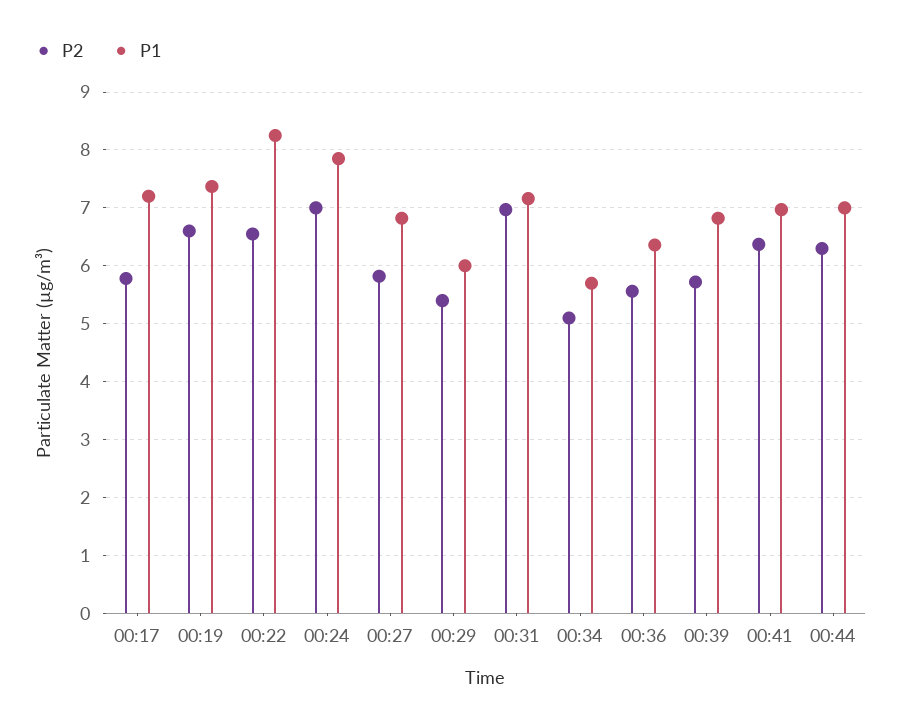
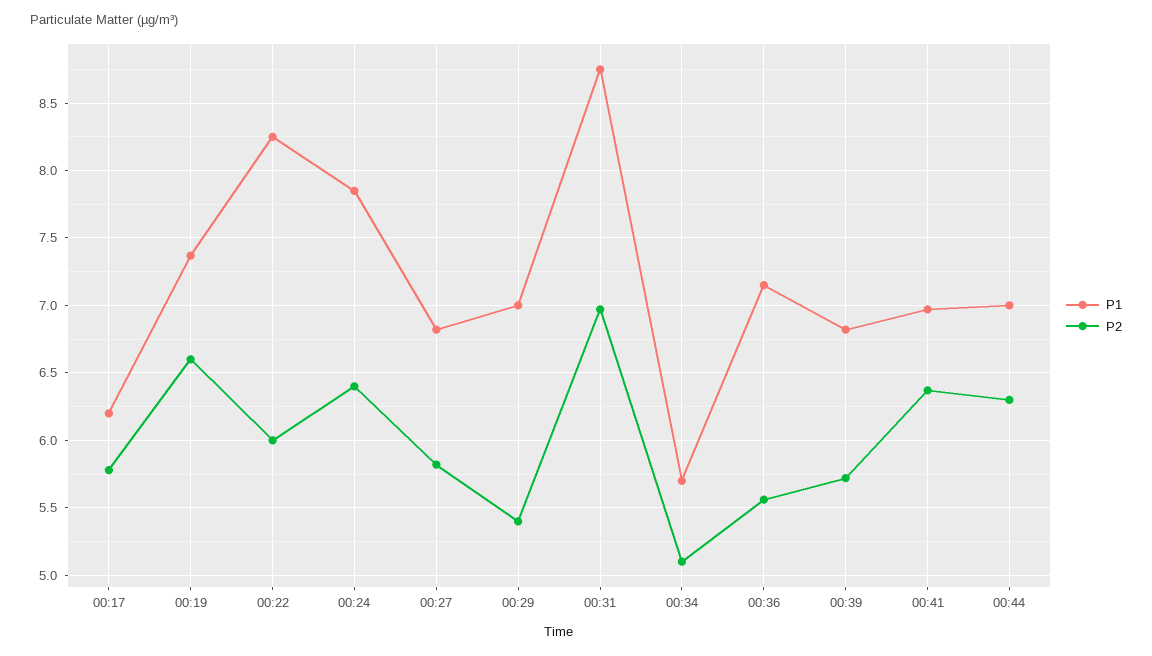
  {
    "P2": {
      "00:17": 5.8,
      "00:19": 6.6,
-     "00:22": 6.6,
+     "00:22": 6,
-     "00:24": 7,
+     "00:24": 6.4,
      "00:27": 5.8,
      "00:29": 5.4,
      "00:31": 6.95,
      "00:34": 5.1,
      "00:36": 5.55,
      "00:39": 5.7,
      "00:41": 6.35,
      "00:44": 6.3
    },
    "P1": {
-     "00:17": 7.2,
+     "00:17": 6.2,
      "00:19": 7.35,
      "00:22": 8.25,
      "00:24": 7.85,
      "00:27": 6.8,
-     "00:29": 6,
+     "00:29": 7,
-     "00:31": 7.2,
+     "00:31": 8.75,
      "00:34": 5.7,
-     "00:36": 6.4,
+     "00:36": 7.15,
      "00:39": 6.8,
      "00:41": 6.95,
      "00:44": 7
    }
  }

